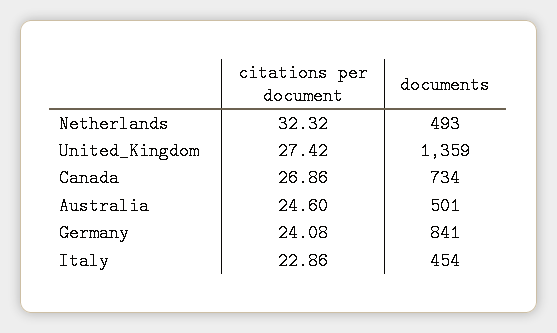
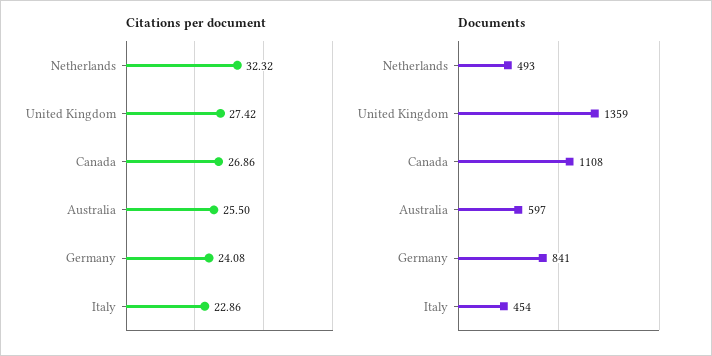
  {
    "citations per document": {
      "Netherlands": 32.32,
      "United_Kingdom": 27.42,
      "Canada": 26.86,
-     "Australia": 24.6,
+     "Australia": 25.5,
      "Germany": 24.08,
      "Italy": 22.86
    },
    "documents": {
      "Netherlands": 493,
      "United_Kingdom": 1359,
-     "Canada": 734,
+     "Canada": 1108,
-     "Australia": 501,
+     "Australia": 597,
      "Germany": 841,
      "Italy": 454
    }
  }

